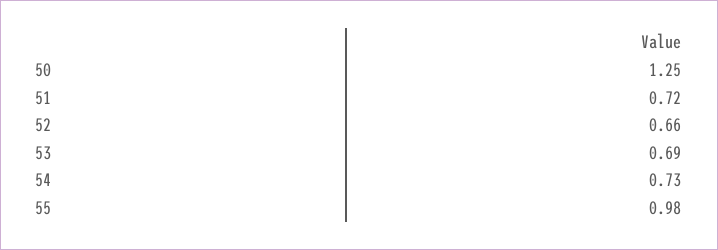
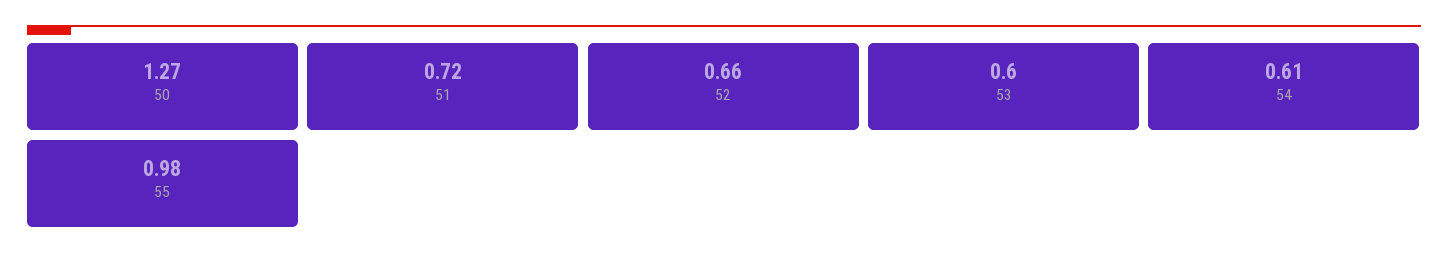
  {
-   "50": 1.25,
+   "50": 1.27,
    "51": 0.72,
    "52": 0.66,
-   "53": 0.69,
+   "53": 0.6,
-   "54": 0.73,
+   "54": 0.61,
    "55": 0.98
  }

